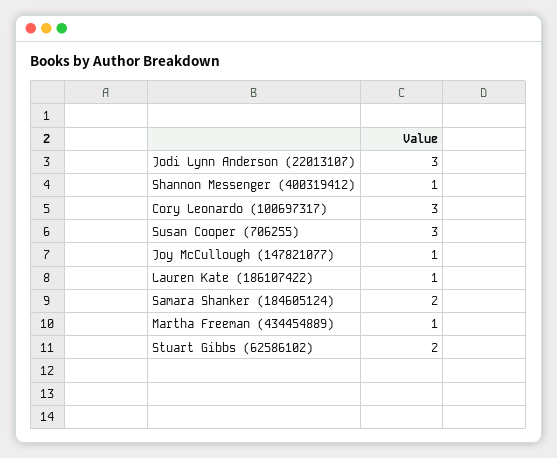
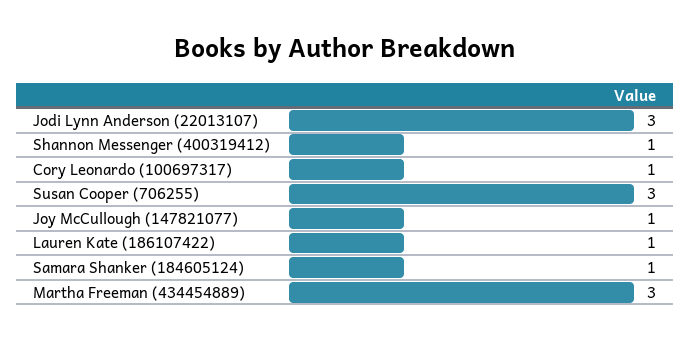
  {
    "Jodi Lynn Anderson (22013107)": 3,
    "Shannon Messenger (400319412)": 1,
-   "Cory Leonardo (100697317)": 3,
+   "Cory Leonardo (100697317)": 1,
    "Susan Cooper (706255)": 3,
    "Joy McCullough (147821077)": 1,
    "Lauren Kate (186107422)": 1,
-   "Samara Shanker (184605124)": 2,
+   "Samara Shanker (184605124)": 1,
-   "Martha Freeman (434454889)": 1,
+   "Martha Freeman (434454889)": 3
-   "Stuart Gibbs (62586102)": 2
  }

